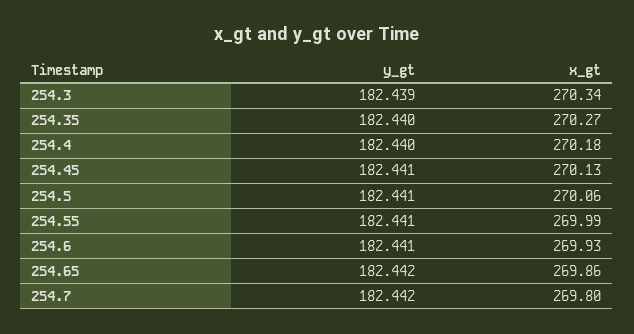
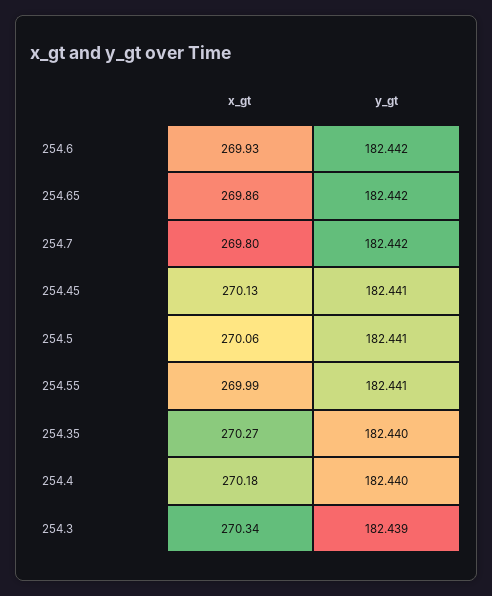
  {
    "y_gt": {
      "254.3": 182.439,
      "254.35": 182.44,
      "254.4": 182.44,
      "254.45": 182.441,
      "254.5": 182.441,
      "254.55": 182.441,
-     "254.6": 182.441,
+     "254.6": 182.442,
      "254.65": 182.442,
      "254.7": 182.442
    },
    "x_gt": {
      "254.3": 270.34,
      "254.35": 270.27,
      "254.4": 270.18,
      "254.45": 270.13,
      "254.5": 270.06,
      "254.55": 269.99,
      "254.6": 269.93,
      "254.65": 269.86,
      "254.7": 269.8
    }
  }

